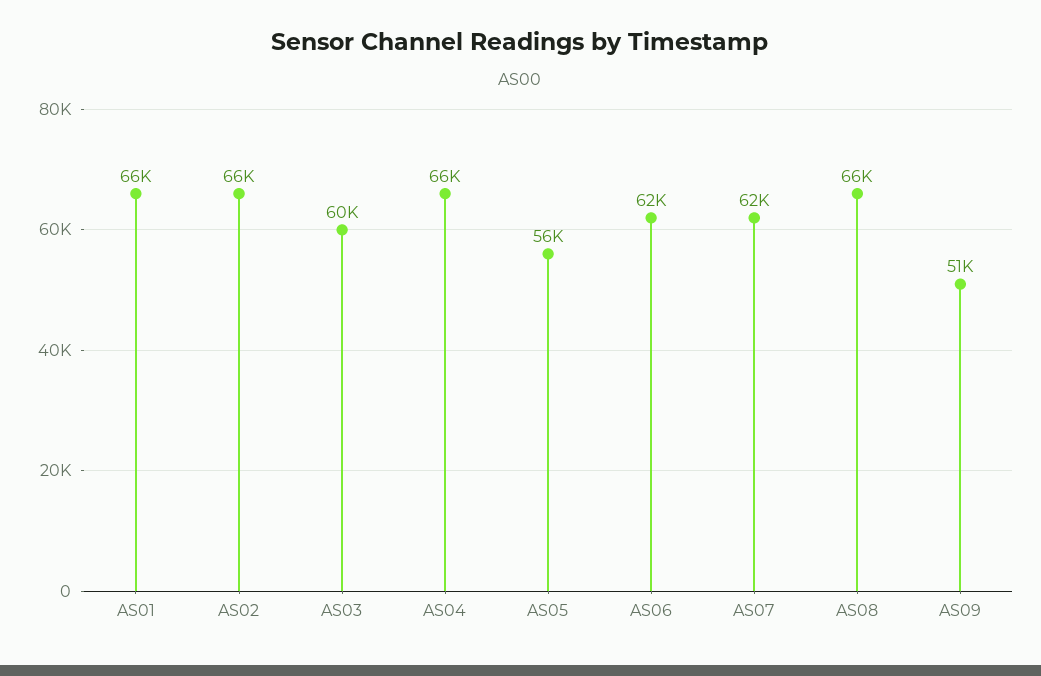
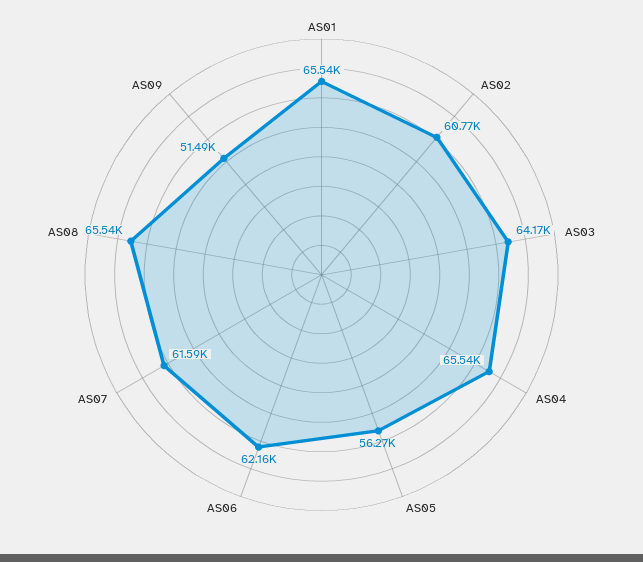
  {
    "AS01": 65540,
-   "AS02": 66000,
+   "AS02": 60770,
-   "AS03": 60000,
+   "AS03": 64170,
    "AS04": 65540,
    "AS05": 56270,
    "AS06": 62160,
    "AS07": 61590,
    "AS08": 65540,
    "AS09": 51490
  }

